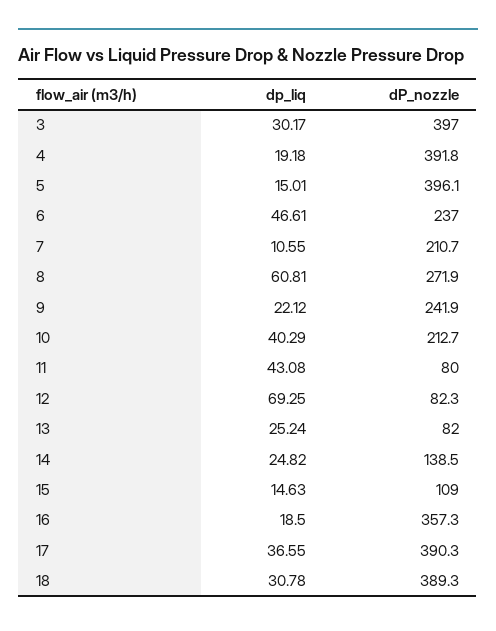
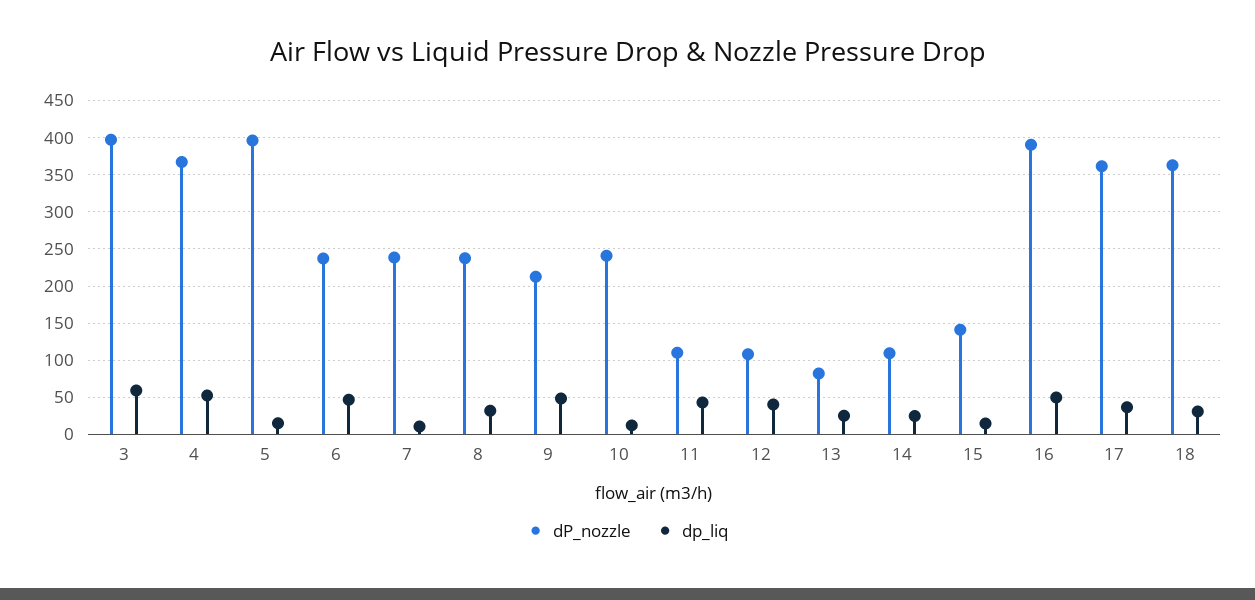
  {
    "dp_liq": {
-     "3": 30.17,
+     "3": 60,
-     "4": 19.18,
+     "4": 50,
      "5": 15.01,
      "6": 46.61,
      "7": 10.55,
-     "8": 60.81,
+     "8": 30,
-     "9": 22.12,
+     "9": 50,
-     "10": 40.29,
+     "10": 10,
      "11": 43.08,
-     "12": 69.25,
+     "12": 40,
      "13": 25.24,
      "14": 24.82,
      "15": 14.63,
-     "16": 18.5,
+     "16": 50,
      "17": 36.55,
      "18": 30.78
    },
    "dP_nozzle": {
      "3": 397,
-     "4": 391.8,
+     "4": 370,
      "5": 396.1,
      "6": 237,
-     "7": 210.7,
+     "7": 240,
-     "8": 271.9,
+     "8": 240,
-     "9": 241.9,
+     "9": 210,
-     "10": 212.7,
+     "10": 240,
-     "11": 80,
+     "11": 110,
-     "12": 82.3,
+     "12": 110,
      "13": 82,
-     "14": 138.5,
+     "14": 110,
-     "15": 109,
+     "15": 140,
-     "16": 357.3,
+     "16": 390,
-     "17": 390.3,
+     "17": 360,
-     "18": 389.3
+     "18": 360
    }
  }

